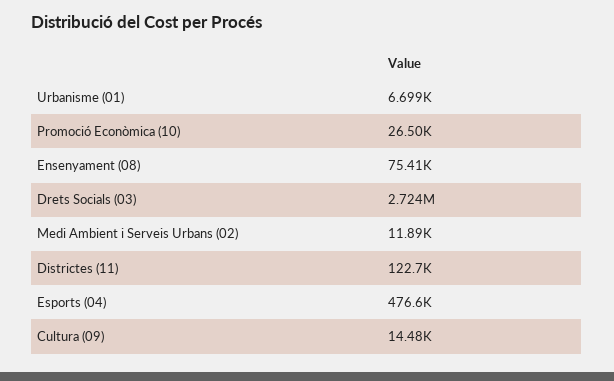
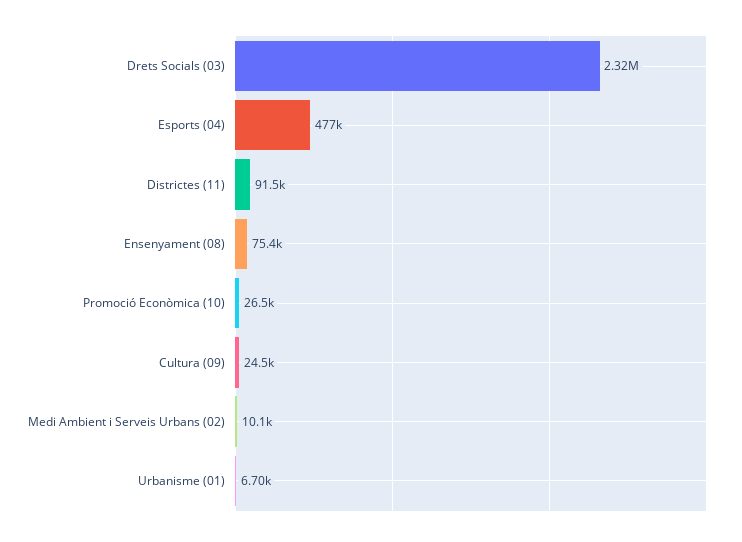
  {
    "Urbanisme (01)": 6699,
    "Promoció Econòmica (10)": 26500,
    "Ensenyament (08)": 75410,
-   "Drets Socials (03)": 2724000,
+   "Drets Socials (03)": 2320000,
-   "Medi Ambient i Serveis Urbans (02)": 11890,
+   "Medi Ambient i Serveis Urbans (02)": 10100,
-   "Districtes (11)": 122700,
+   "Districtes (11)": 91500,
    "Esports (04)": 476600,
-   "Cultura (09)": 14480
+   "Cultura (09)": 24500
  }

